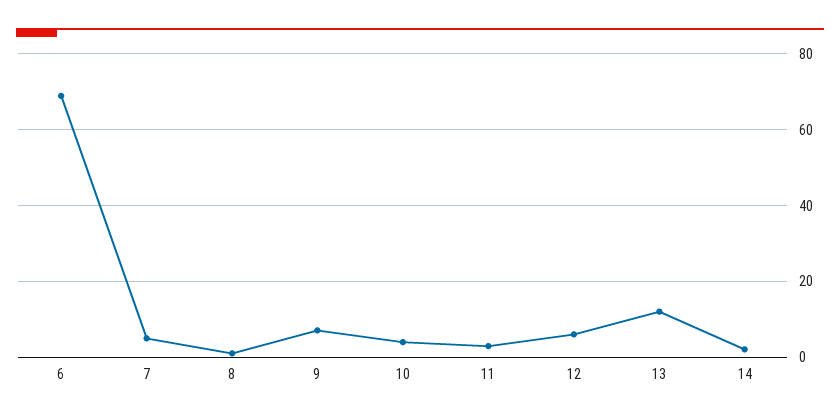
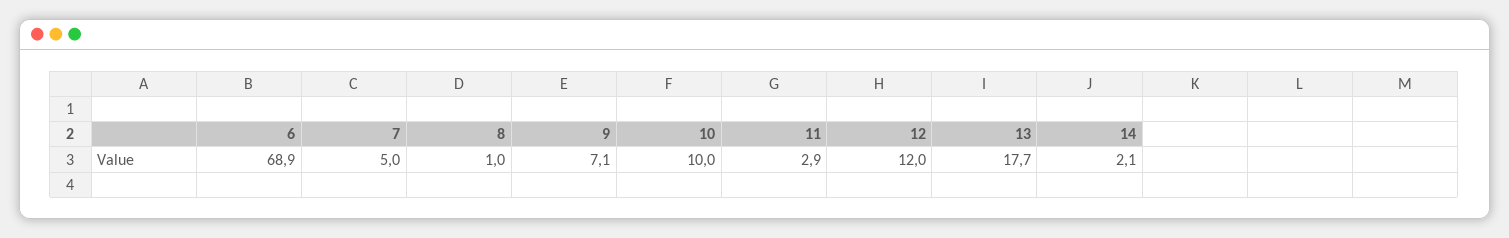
  {
    "6": 68.9,
    "7": 5,
    "8": 1,
    "9": 7.1,
-   "10": 4,
+   "10": 10,
    "11": 2.9,
-   "12": 6,
+   "12": 12,
-   "13": 12,
+   "13": 17.7,
    "14": 2.1
  }

